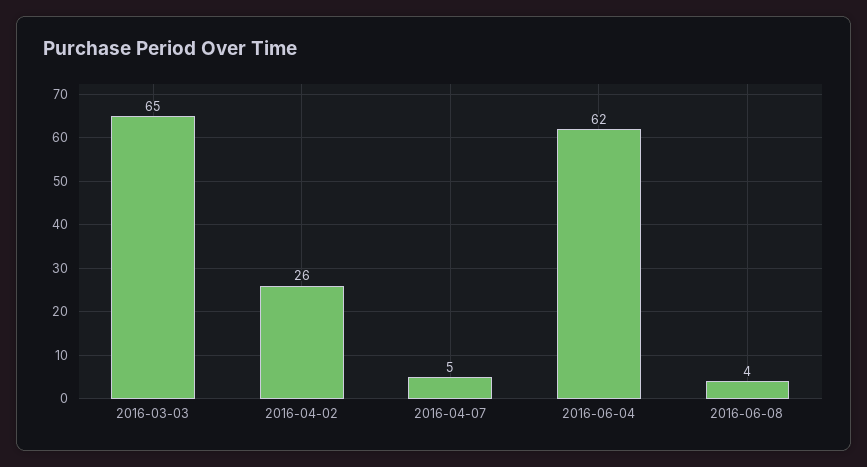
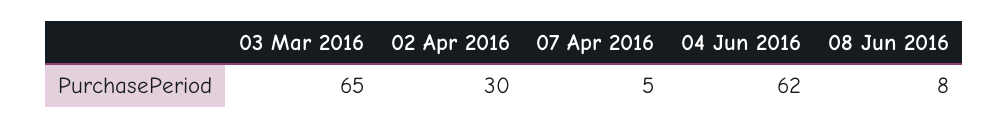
  {
    "2016-03-03": 65,
-   "2016-04-02": 26,
+   "2016-04-02": 30,
    "2016-04-07": 5,
    "2016-06-04": 62,
-   "2016-06-08": 4
+   "2016-06-08": 8
  }

